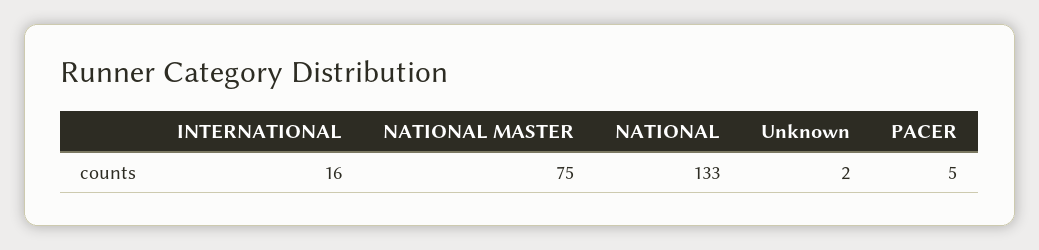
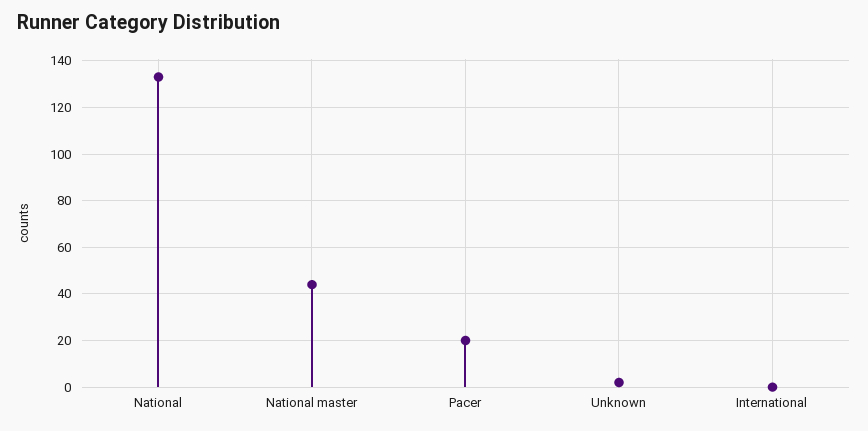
  {
-   "INTERNATIONAL": 16,
+   "INTERNATIONAL": 0,
-   "NATIONAL MASTER": 75,
+   "NATIONAL MASTER": 45,
    "NATIONAL": 133,
    "Unknown": 2,
-   "PACER": 5
+   "PACER": 20
  }

